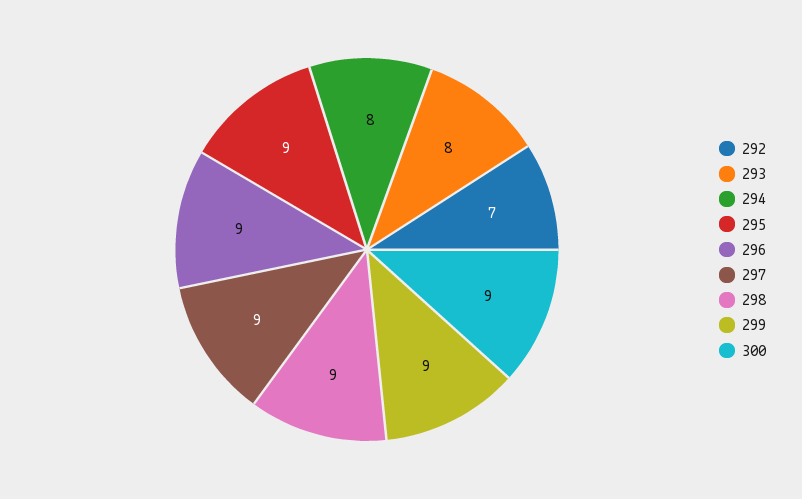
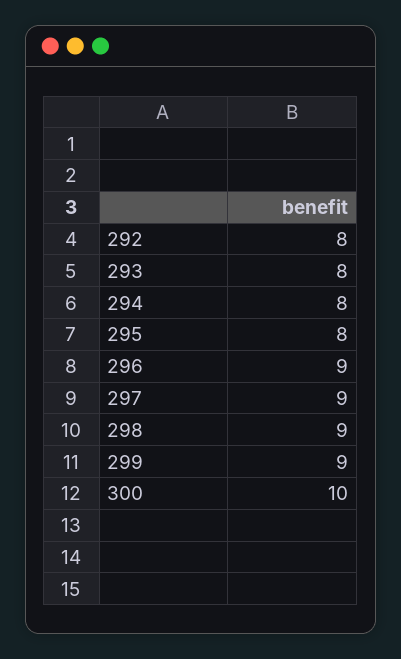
  {
-   "292": 7,
+   "292": 8,
    "293": 8,
    "294": 8,
-   "295": 9,
+   "295": 8,
    "296": 9,
    "297": 9,
    "298": 9,
    "299": 9,
-   "300": 9
+   "300": 10
  }

